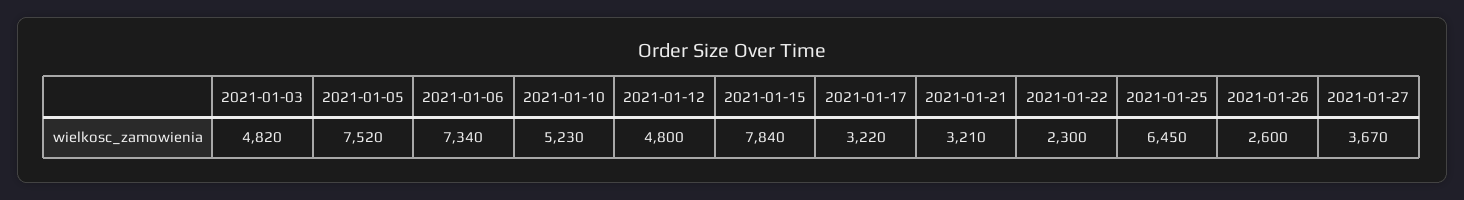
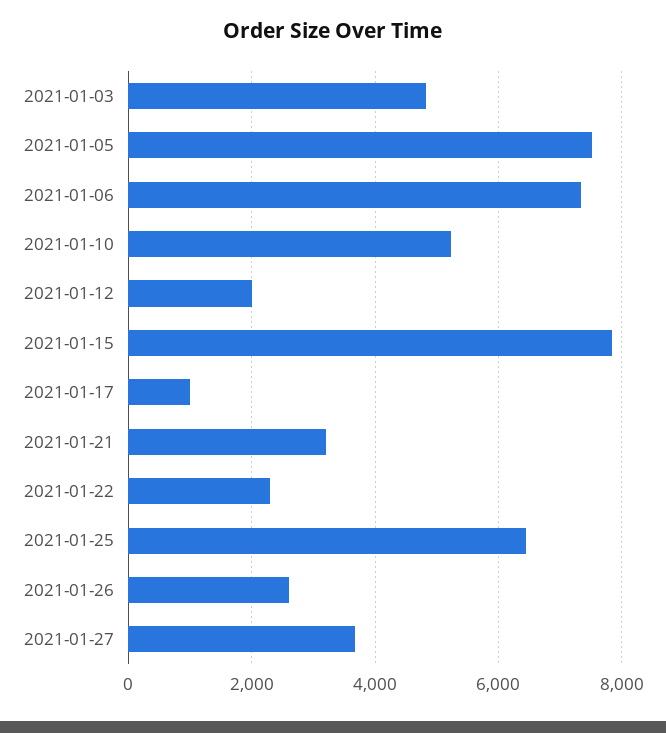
  {
    "2021-01-03": 4820,
    "2021-01-05": 7520,
    "2021-01-06": 7340,
    "2021-01-10": 5230,
-   "2021-01-12": 4800,
+   "2021-01-12": 2000,
    "2021-01-15": 7840,
-   "2021-01-17": 3220,
+   "2021-01-17": 1000,
    "2021-01-21": 3210,
    "2021-01-22": 2300,
    "2021-01-25": 6450,
    "2021-01-26": 2600,
    "2021-01-27": 3670
  }

